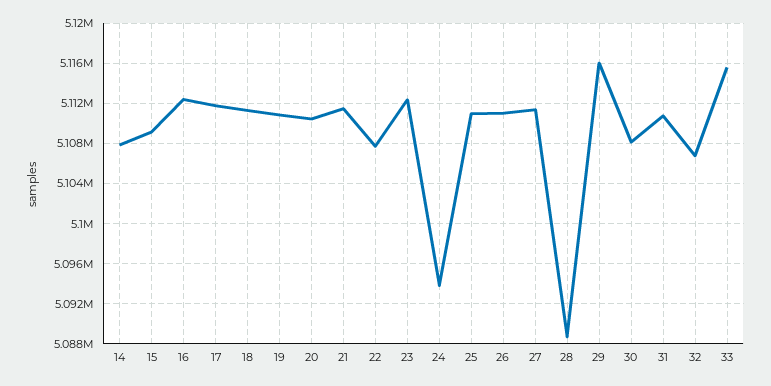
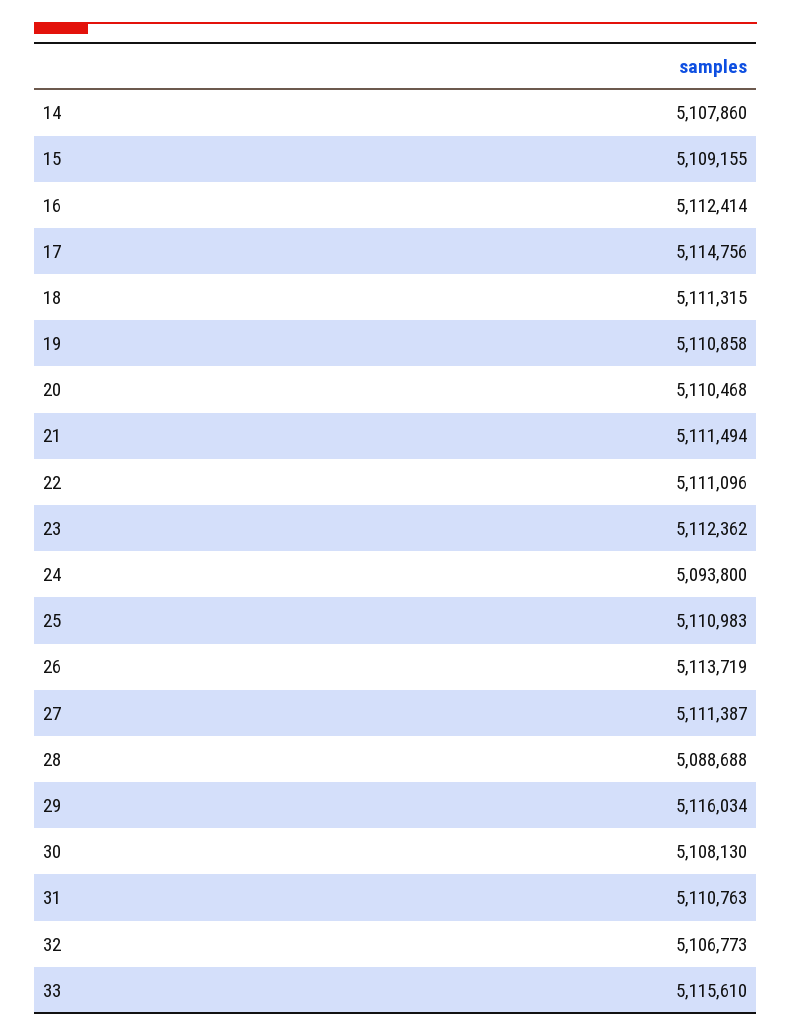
  {
    "14": 5107860,
    "15": 5109155,
    "16": 5112414,
-   "17": 5112000,
+   "17": 5114756,
    "18": 5111315,
    "19": 5110858,
    "20": 5110468,
    "21": 5111494,
-   "22": 5108000,
+   "22": 5111096,
    "23": 5112362,
    "24": 5093800,
    "25": 5110983,
-   "26": 5111000,
+   "26": 5113719,
    "27": 5111387,
    "28": 5088688,
    "29": 5116034,
    "30": 5108130,
    "31": 5110763,
    "32": 5106773,
    "33": 5115610
  }

